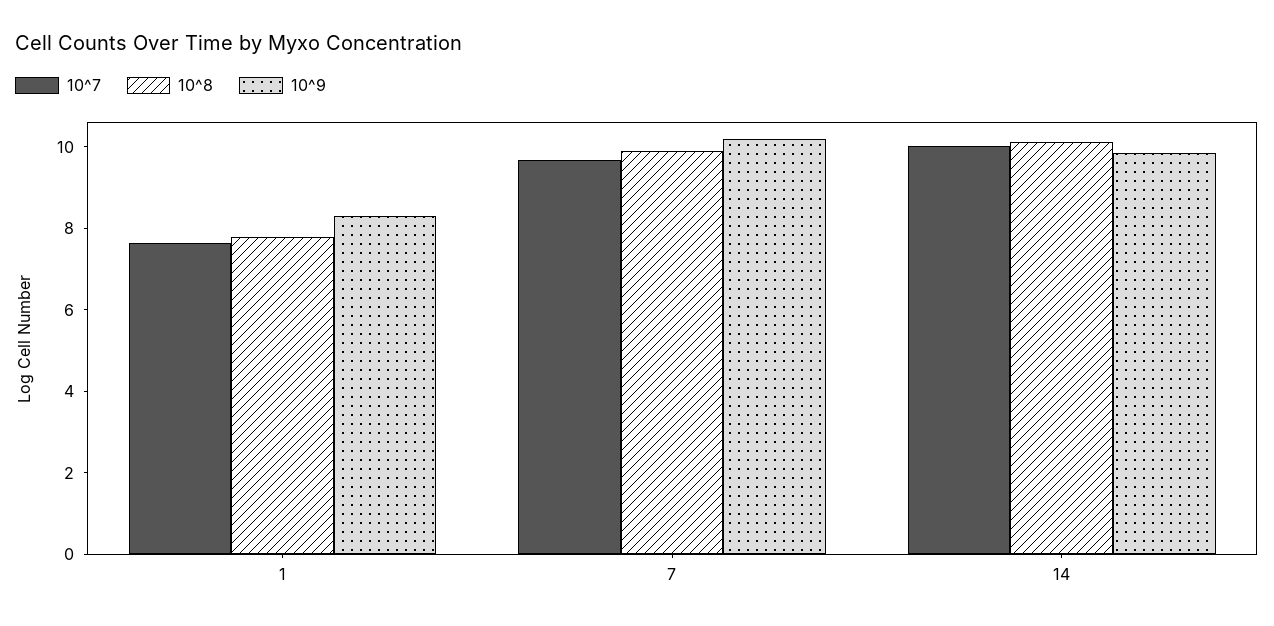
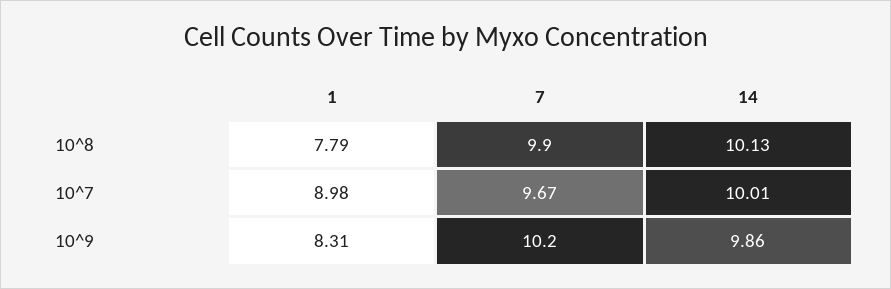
  {
    "10^7": {
-     "1": 7.5,
+     "1": 8.98,
      "7": 9.67,
      "14": 10.01
    },
    "10^8": {
      "1": 7.79,
      "7": 9.9,
      "14": 10.13
    },
    "10^9": {
      "1": 8.31,
      "7": 10.2,
      "14": 9.86
    }
  }

